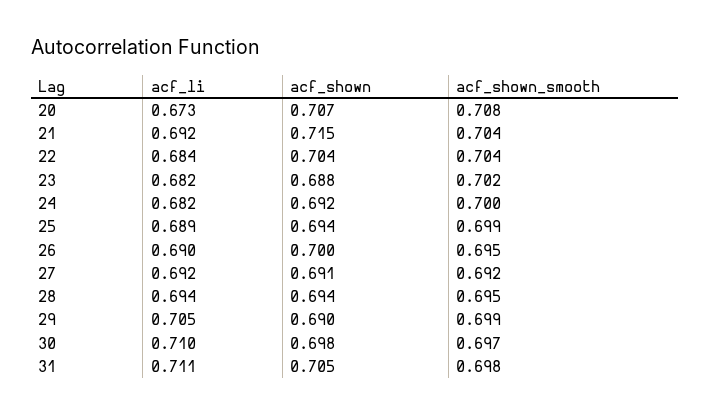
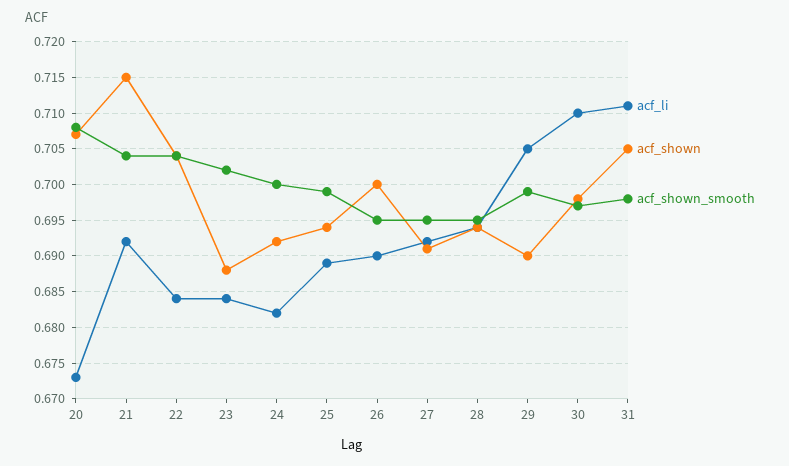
  {
    "acf_li": {
      "20": 0.673,
      "21": 0.692,
      "22": 0.684,
-     "23": 0.682,
+     "23": 0.684,
      "24": 0.682,
      "25": 0.689,
      "26": 0.69,
      "27": 0.692,
      "28": 0.694,
      "29": 0.705,
      "30": 0.71,
      "31": 0.711
    },
    "acf_shown": {
      "20": 0.707,
      "21": 0.715,
      "22": 0.704,
      "23": 0.688,
      "24": 0.692,
      "25": 0.694,
      "26": 0.7,
      "27": 0.691,
      "28": 0.694,
      "29": 0.69,
      "30": 0.698,
      "31": 0.705
    },
    "acf_shown_smooth": {
      "20": 0.708,
      "21": 0.704,
      "22": 0.704,
      "23": 0.702,
      "24": 0.7,
      "25": 0.699,
      "26": 0.695,
-     "27": 0.692,
+     "27": 0.695,
      "28": 0.695,
      "29": 0.699,
      "30": 0.697,
      "31": 0.698
    }
  }

